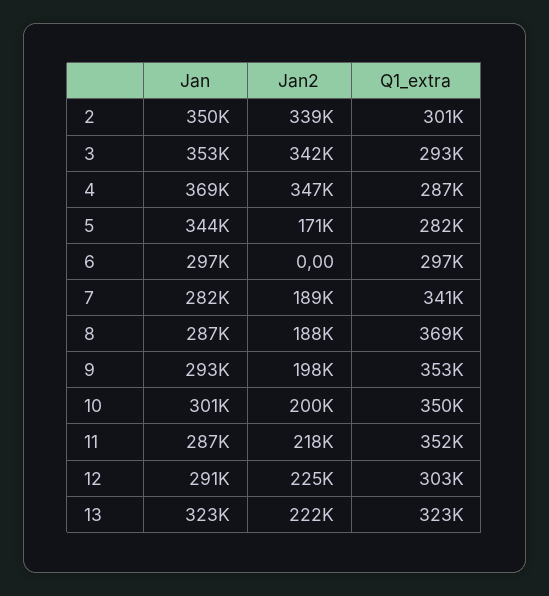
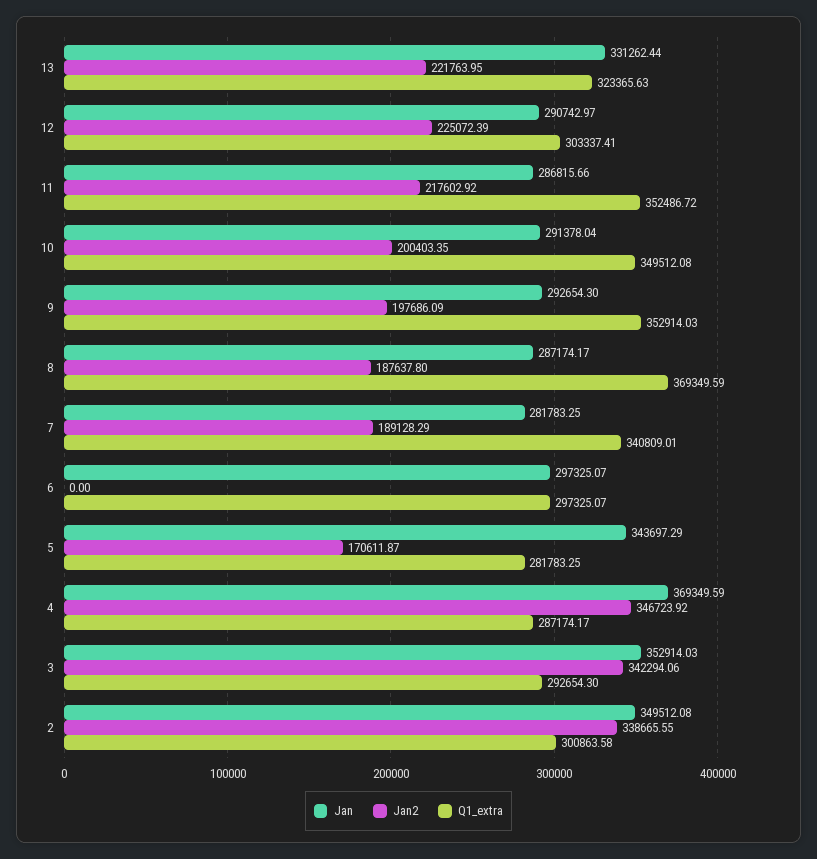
  {
    "Jan": {
      "2": 349512.08,
      "3": 352914.03,
      "4": 369349.59,
      "5": 343697.29,
      "6": 297325.07,
      "7": 281783.25,
      "8": 287174.17,
      "9": 292654.3,
-     "10": 301000,
+     "10": 291378.04,
      "11": 286815.66,
      "12": 290742.97,
-     "13": 323000
+     "13": 331262.44
    },
    "Jan2": {
      "2": 338665.55,
      "3": 342294.06,
      "4": 346723.92,
      "5": 170611.87,
      "6": 0,
      "7": 189128.29,
      "8": 187637.8,
      "9": 197686.09,
      "10": 200403.35,
      "11": 217602.92,
      "12": 225072.39,
      "13": 221763.95
    },
    "Q1_extra": {
      "2": 300863.58,
      "3": 292654.3,
      "4": 287174.17,
      "5": 281783.25,
      "6": 297325.07,
      "7": 340809.01,
      "8": 369349.59,
      "9": 352914.03,
      "10": 349512.08,
      "11": 352486.72,
      "12": 303337.41,
      "13": 323365.63
    }
  }

